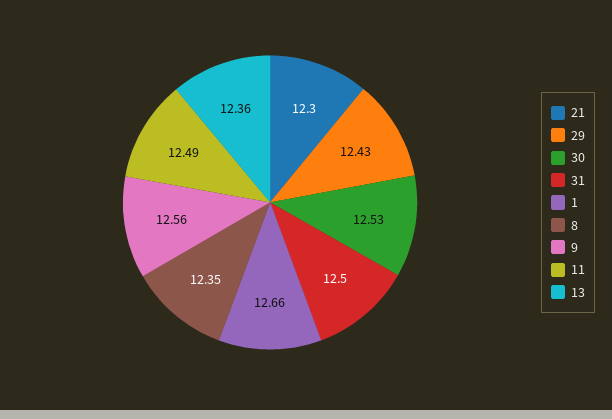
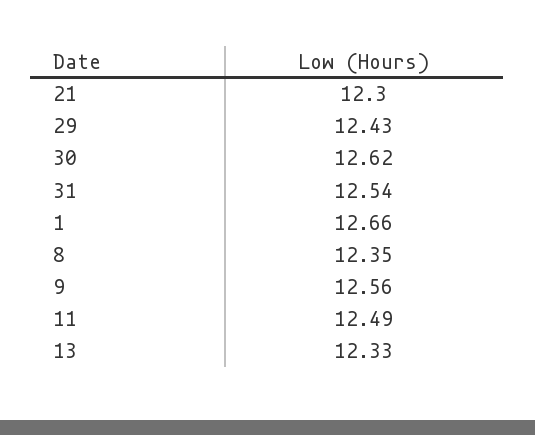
  {
    "21": 12.3,
    "29": 12.43,
-   "30": 12.53,
+   "30": 12.62,
-   "31": 12.5,
+   "31": 12.54,
    "1": 12.66,
    "8": 12.35,
    "9": 12.56,
    "11": 12.49,
-   "13": 12.36
+   "13": 12.33
  }

